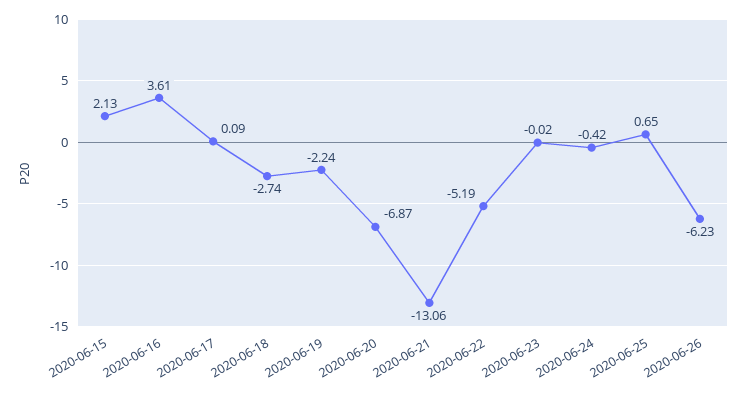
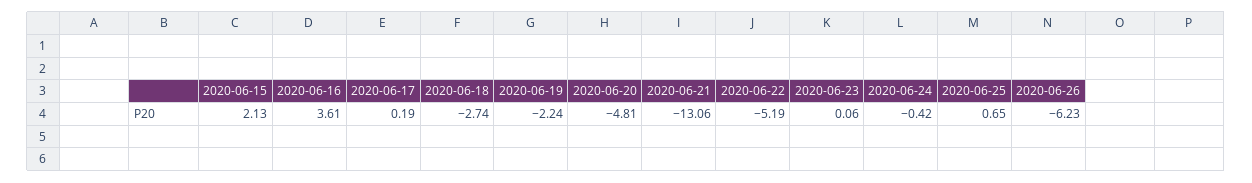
  {
    "2020-06-15": 2.13,
    "2020-06-16": 3.61,
-   "2020-06-17": 0.09,
+   "2020-06-17": 0.19,
    "2020-06-18": -2.74,
    "2020-06-19": -2.24,
-   "2020-06-20": -6.87,
+   "2020-06-20": -4.81,
    "2020-06-21": -13.06,
    "2020-06-22": -5.19,
-   "2020-06-23": -0.02,
+   "2020-06-23": 0.06,
    "2020-06-24": -0.42,
    "2020-06-25": 0.65,
    "2020-06-26": -6.23
  }

